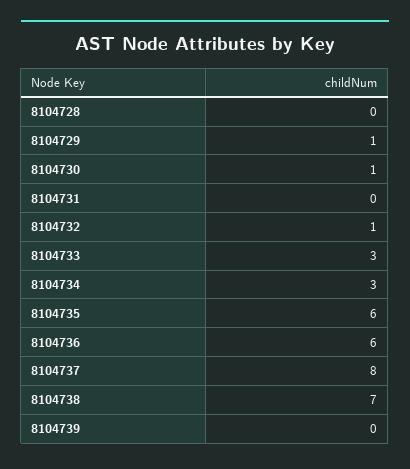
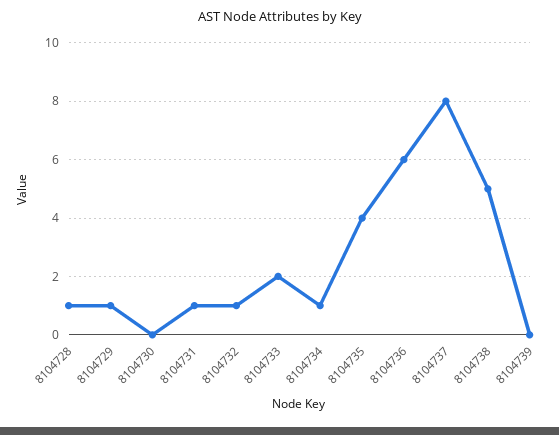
  {
-   "8104728": 0,
+   "8104728": 1,
    "8104729": 1,
-   "8104730": 1,
+   "8104730": 0,
-   "8104731": 0,
+   "8104731": 1,
    "8104732": 1,
-   "8104733": 3,
+   "8104733": 2,
-   "8104734": 3,
+   "8104734": 1,
-   "8104735": 6,
+   "8104735": 4,
    "8104736": 6,
    "8104737": 8,
-   "8104738": 7,
+   "8104738": 5,
    "8104739": 0
  }

